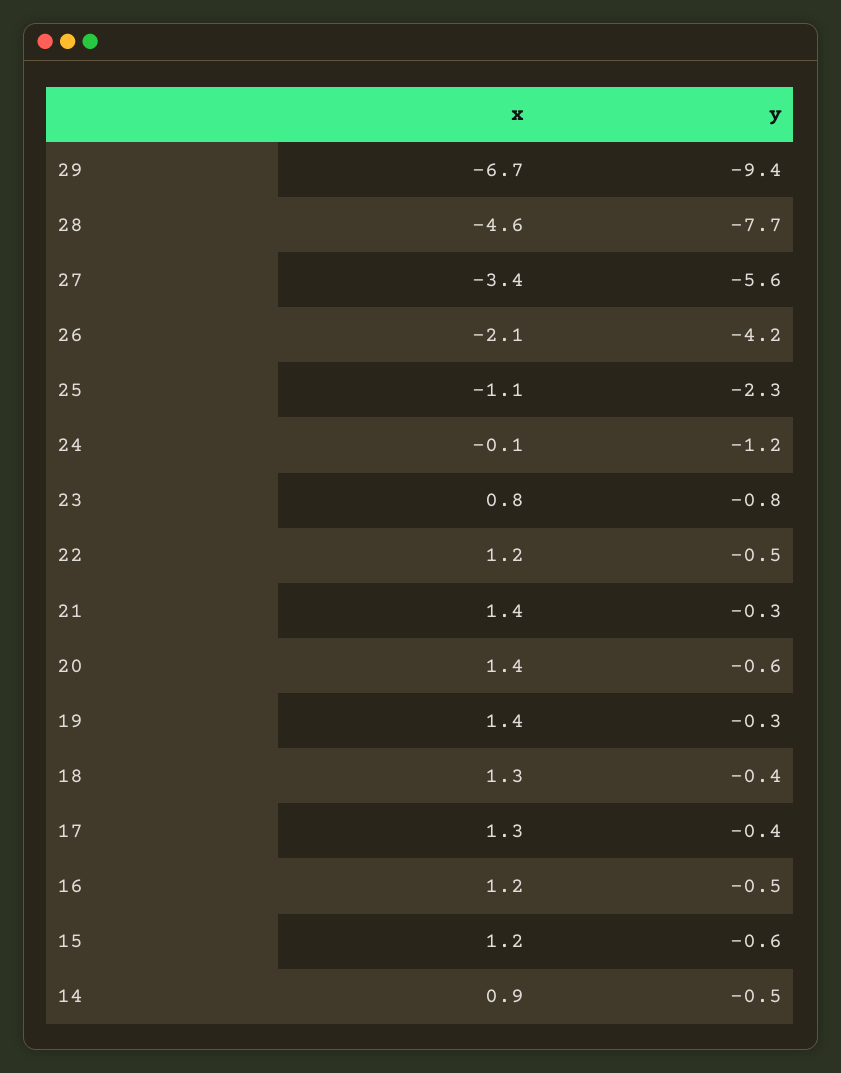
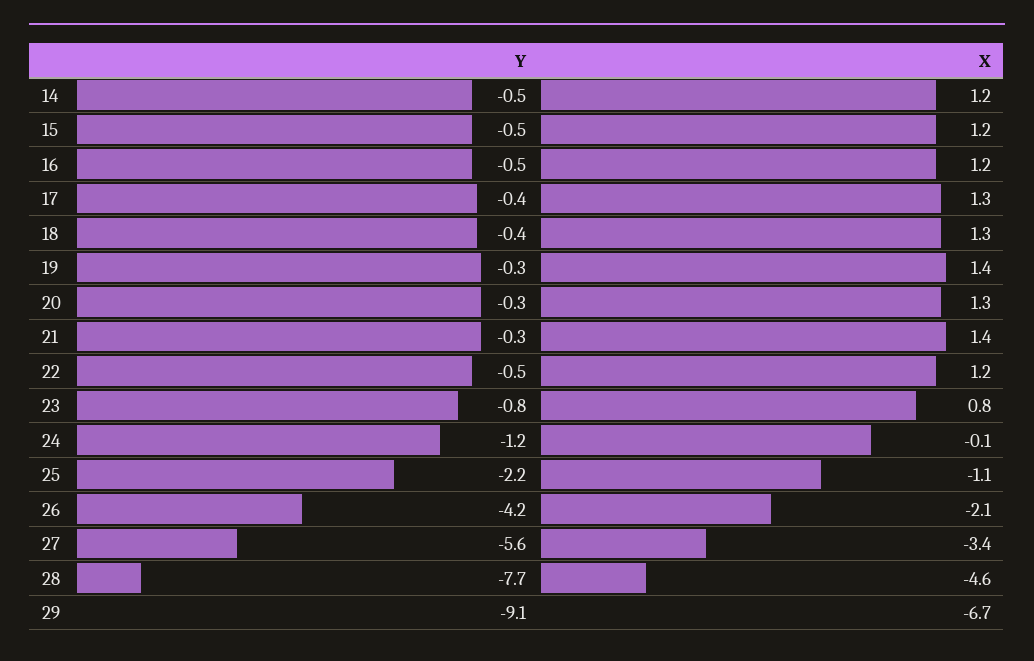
  {
    "x": {
      "29": -6.7,
      "28": -4.6,
      "27": -3.4,
      "26": -2.1,
      "25": -1.1,
      "24": -0.1,
      "23": 0.8,
      "22": 1.2,
      "21": 1.4,
-     "20": 1.4,
+     "20": 1.3,
      "19": 1.4,
      "18": 1.3,
      "17": 1.3,
      "16": 1.2,
      "15": 1.2,
-     "14": 0.9
+     "14": 1.2
    },
    "y": {
-     "29": -9.4,
+     "29": -9.1,
      "28": -7.7,
      "27": -5.6,
      "26": -4.2,
-     "25": -2.3,
+     "25": -2.2,
      "24": -1.2,
      "23": -0.8,
      "22": -0.5,
      "21": -0.3,
-     "20": -0.6,
+     "20": -0.3,
      "19": -0.3,
      "18": -0.4,
      "17": -0.4,
      "16": -0.5,
-     "15": -0.6,
+     "15": -0.5,
      "14": -0.5
    }
  }

